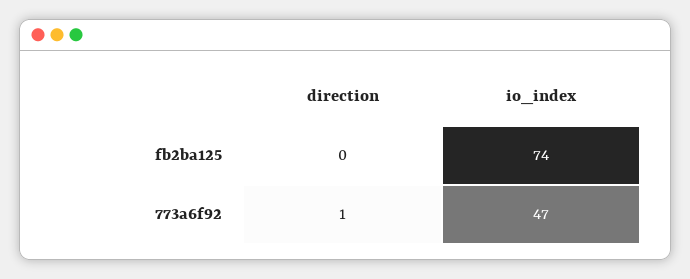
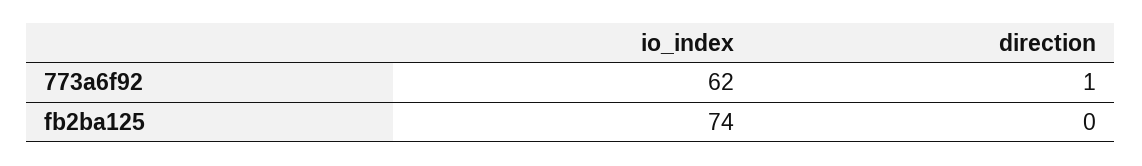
  {
    "direction": {
      "fb2ba125": 0,
      "773a6f92": 1
    },
    "io_index": {
      "fb2ba125": 74,
-     "773a6f92": 47
+     "773a6f92": 62
    }
  }

